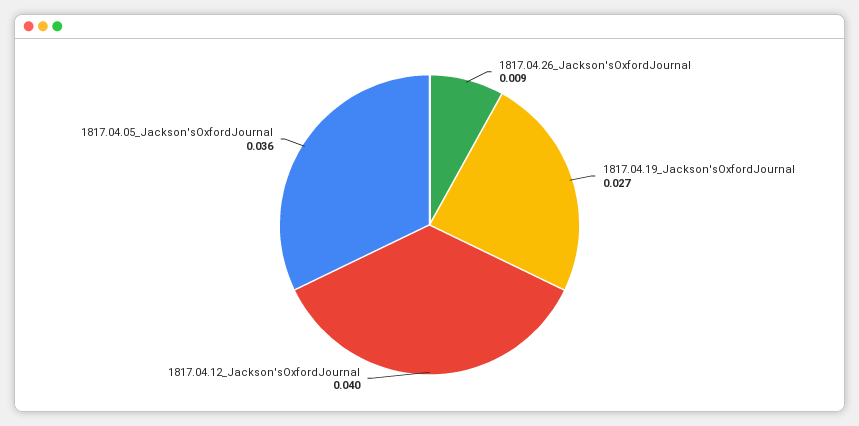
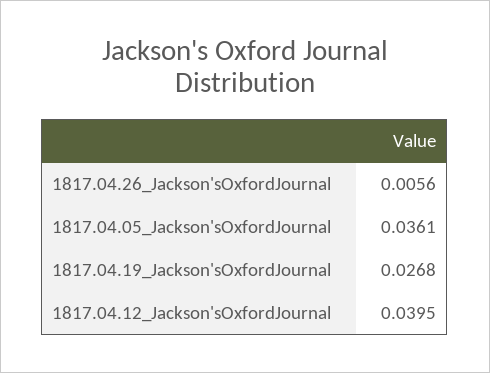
  {
-   "1817.04.26_Jackson'sOxfordJournal": 0.009,
+   "1817.04.26_Jackson'sOxfordJournal": 0.0056,
    "1817.04.19_Jackson'sOxfordJournal": 0.0268,
    "1817.04.12_Jackson'sOxfordJournal": 0.0395,
    "1817.04.05_Jackson'sOxfordJournal": 0.0361
  }

